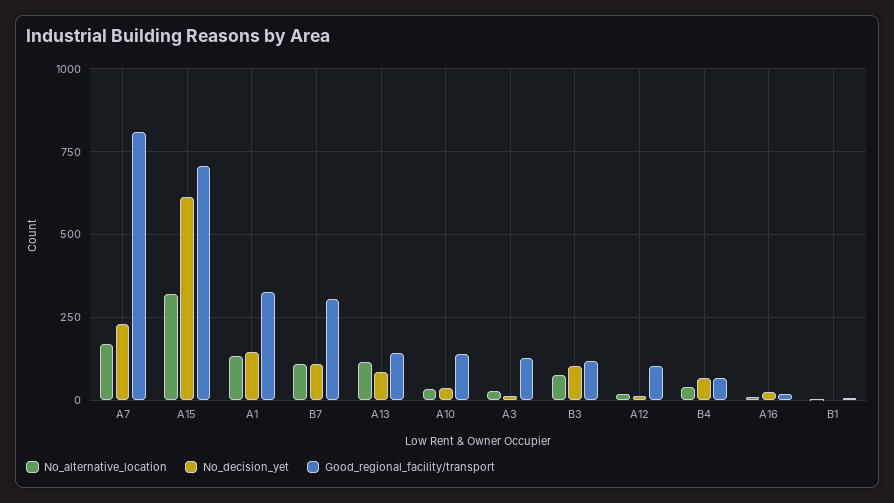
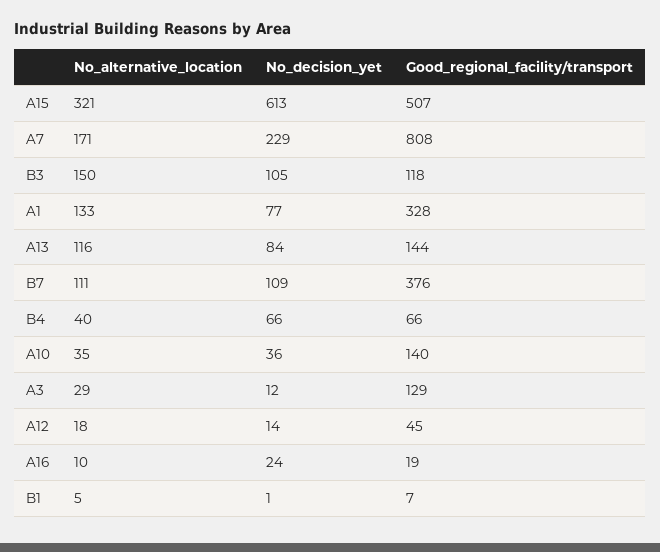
  {
    "No_alternative_location": {
      "A7": 171,
      "A15": 321,
      "A1": 133,
      "B7": 111,
      "A13": 116,
      "A10": 35,
      "A3": 29,
-     "B3": 75,
+     "B3": 150,
      "A12": 18,
      "B4": 40,
      "A16": 10,
      "B1": 5
    },
    "No_decision_yet": {
      "A7": 229,
      "A15": 613,
-     "A1": 150,
+     "A1": 77,
      "B7": 109,
      "A13": 84,
      "A10": 36,
      "A3": 12,
      "B3": 105,
      "A12": 14,
      "B4": 66,
      "A16": 24,
      "B1": 1
    },
    "Good_regional_facility/transport": {
      "A7": 808,
-     "A15": 700,
+     "A15": 507,
      "A1": 328,
-     "B7": 300,
+     "B7": 376,
      "A13": 144,
      "A10": 140,
      "A3": 129,
      "B3": 118,
-     "A12": 100,
+     "A12": 45,
      "B4": 66,
      "A16": 19,
      "B1": 7
    }
  }

